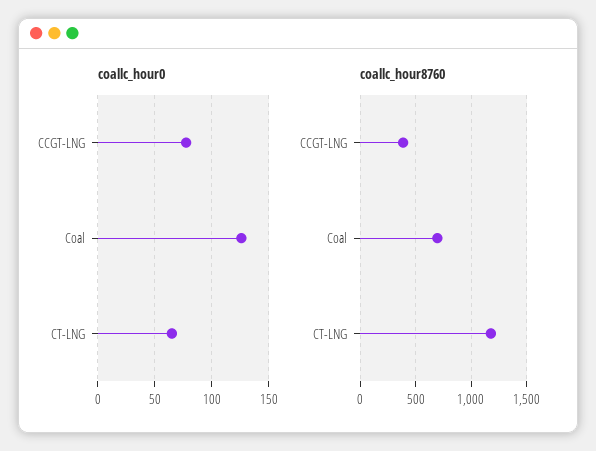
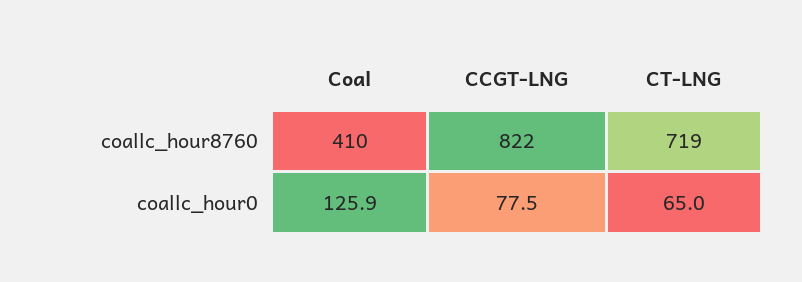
  {
    "coallc_hour0": {
      "CCGT-LNG": 77.5,
      "Coal": 125.9,
      "CT-LNG": 65
    },
    "coallc_hour8760": {
-     "CCGT-LNG": 400,
+     "CCGT-LNG": 822,
-     "Coal": 700,
+     "Coal": 410,
-     "CT-LNG": 1200
+     "CT-LNG": 719
    }
  }

